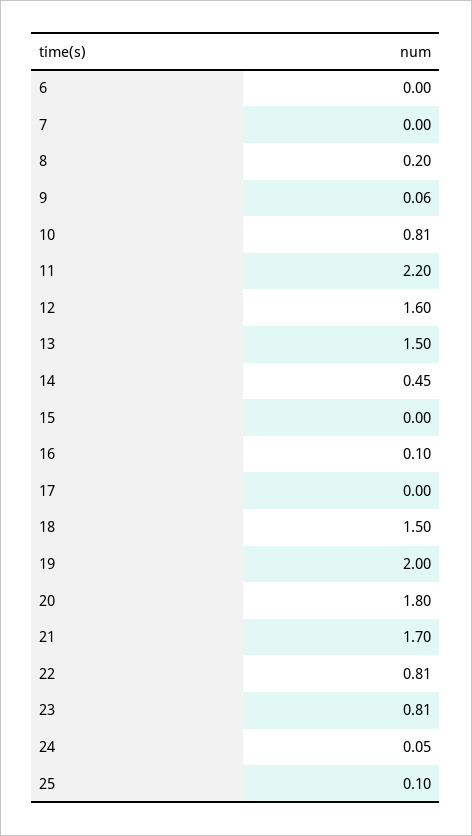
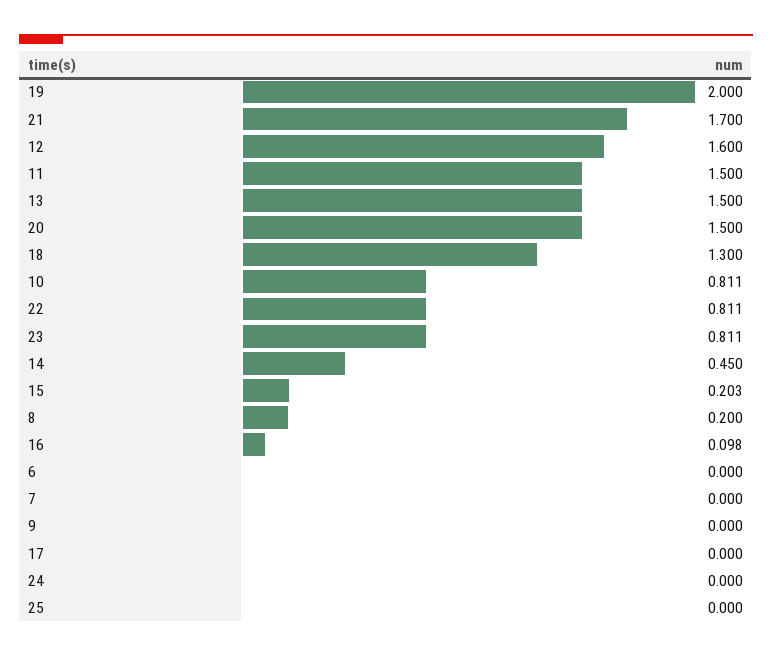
  {
    "6": 0,
    "7": 0,
    "8": 0.2,
-   "9": 0.06,
+   "9": 0,
    "10": 0.811,
-   "11": 2.2,
+   "11": 1.5,
    "12": 1.6,
    "13": 1.5,
    "14": 0.45,
-   "15": 0,
+   "15": 0.203,
    "16": 0.098,
    "17": 0,
-   "18": 1.5,
+   "18": 1.3,
    "19": 2,
-   "20": 1.8,
+   "20": 1.5,
    "21": 1.7,
    "22": 0.811,
    "23": 0.811,
-   "24": 0.05,
+   "24": 0,
-   "25": 0.1
+   "25": 0
  }

